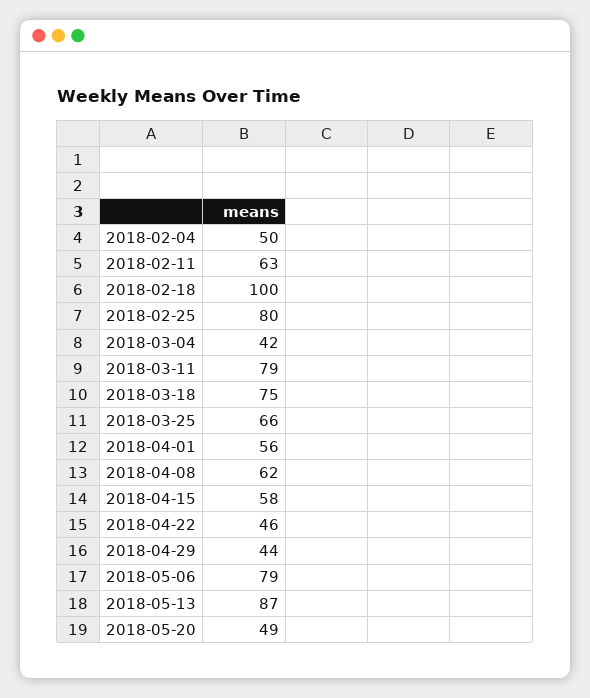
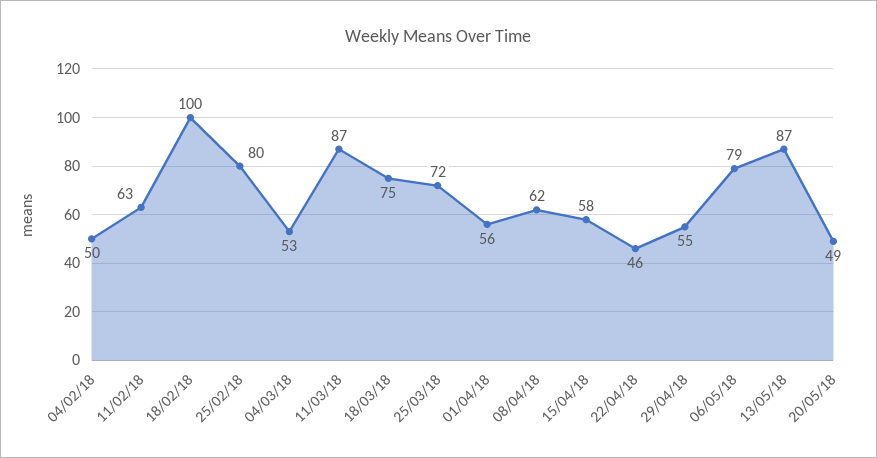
  {
    "2018-02-04": 50,
    "2018-02-11": 63,
    "2018-02-18": 100,
    "2018-02-25": 80,
-   "2018-03-04": 42,
+   "2018-03-04": 53,
-   "2018-03-11": 79,
+   "2018-03-11": 87,
    "2018-03-18": 75,
-   "2018-03-25": 66,
+   "2018-03-25": 72,
    "2018-04-01": 56,
    "2018-04-08": 62,
    "2018-04-15": 58,
    "2018-04-22": 46,
-   "2018-04-29": 44,
+   "2018-04-29": 55,
    "2018-05-06": 79,
    "2018-05-13": 87,
    "2018-05-20": 49
  }

